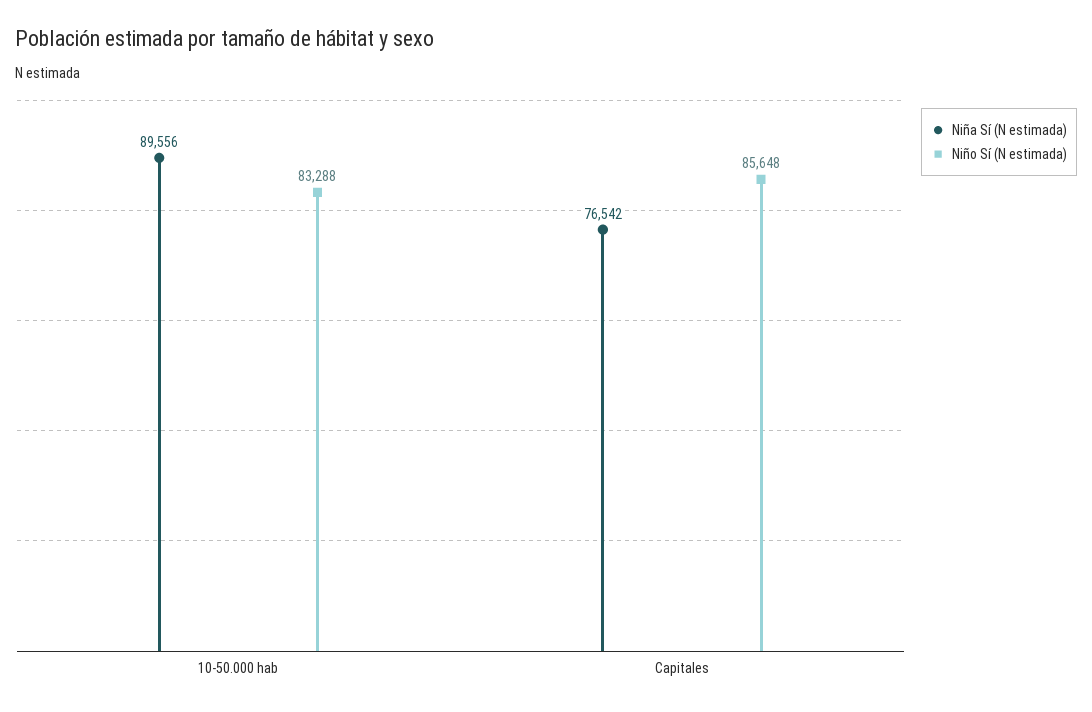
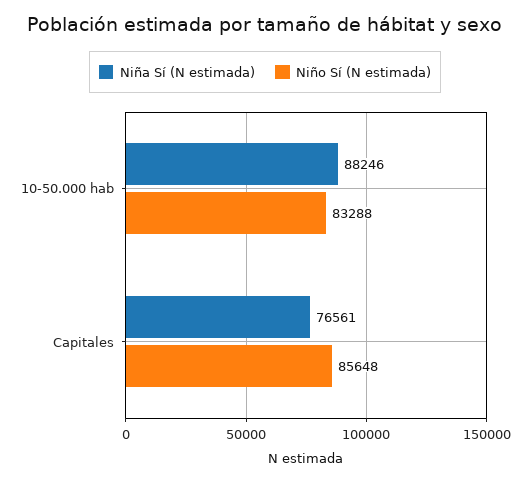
  {
    "Niña Sí (N estimada)": {
-     "10-50.000 hab": 89556,
+     "10-50.000 hab": 88246,
-     "Capitales": 76542
+     "Capitales": 76561
    },
    "Niño Sí (N estimada)": {
      "10-50.000 hab": 83288,
      "Capitales": 85648
    }
  }

